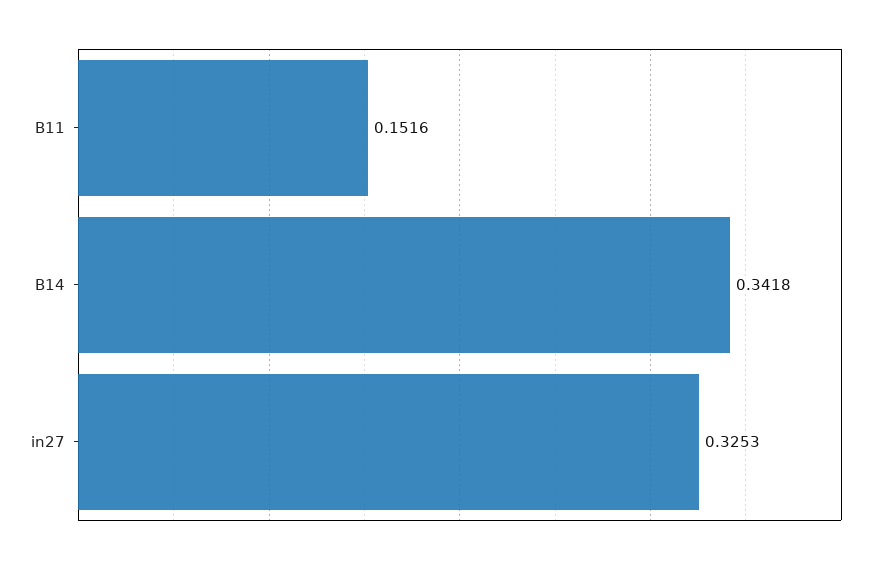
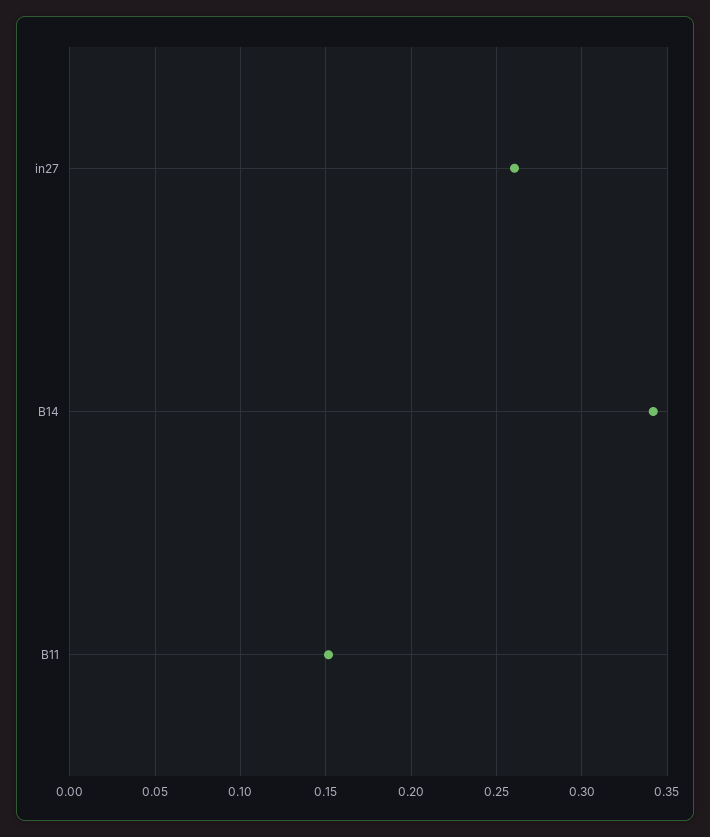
  {
    "B11": 0.1516,
    "B14": 0.3418,
-   "in27": 0.3253
+   "in27": 0.26
  }

